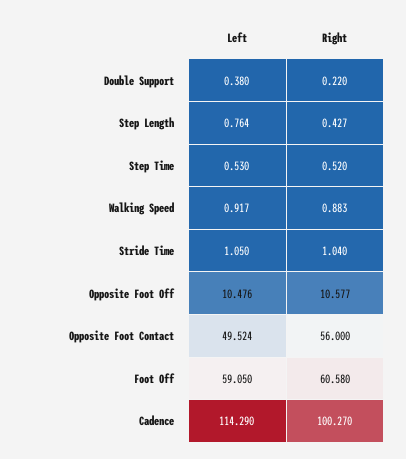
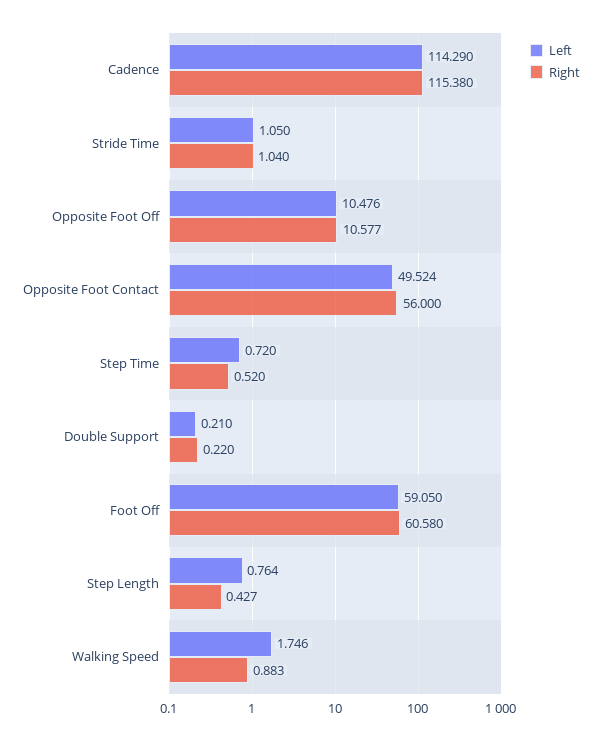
  {
    "Left": {
-     "Double Support": 0.38,
+     "Double Support": 0.21,
      "Step Length": 0.764,
-     "Step Time": 0.53,
+     "Step Time": 0.72,
-     "Walking Speed": 0.917,
+     "Walking Speed": 1.746,
      "Stride Time": 1.05,
      "Opposite Foot Off": 10.476,
      "Opposite Foot Contact": 49.524,
      "Foot Off": 59.05,
      "Cadence": 114.29
    },
    "Right": {
      "Double Support": 0.22,
      "Step Length": 0.427,
      "Step Time": 0.52,
      "Walking Speed": 0.883,
      "Stride Time": 1.04,
      "Opposite Foot Off": 10.577,
      "Opposite Foot Contact": 56,
      "Foot Off": 60.58,
-     "Cadence": 100.27
+     "Cadence": 115.38
    }
  }

